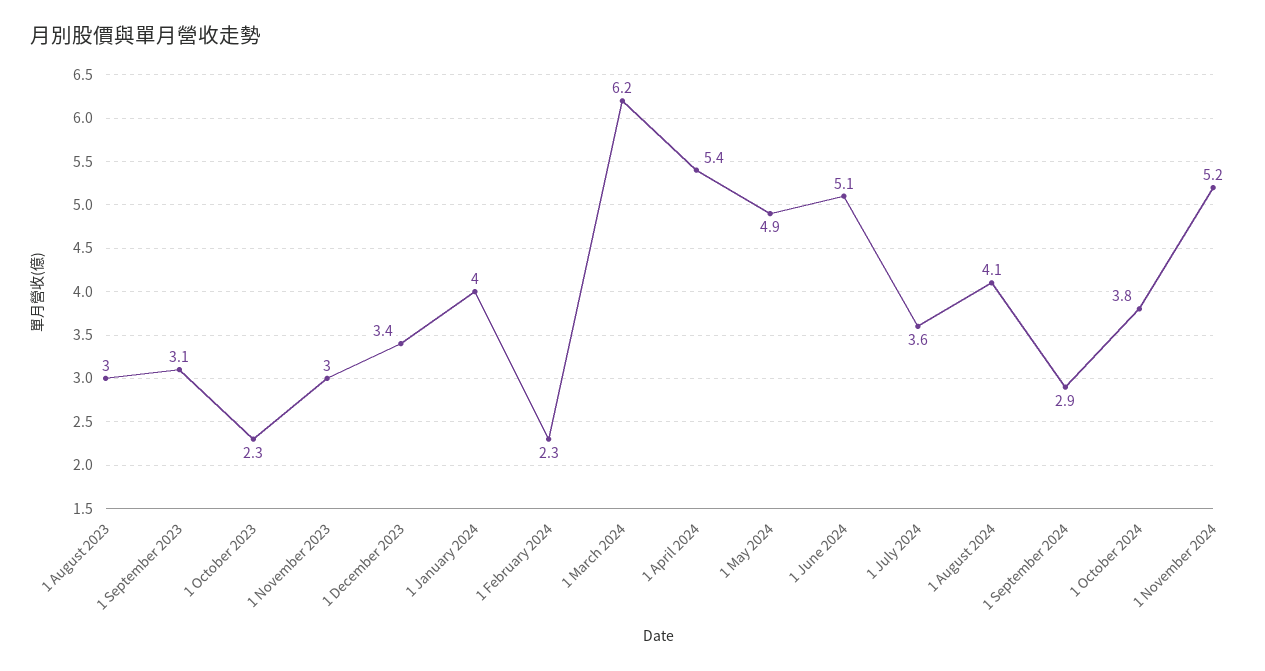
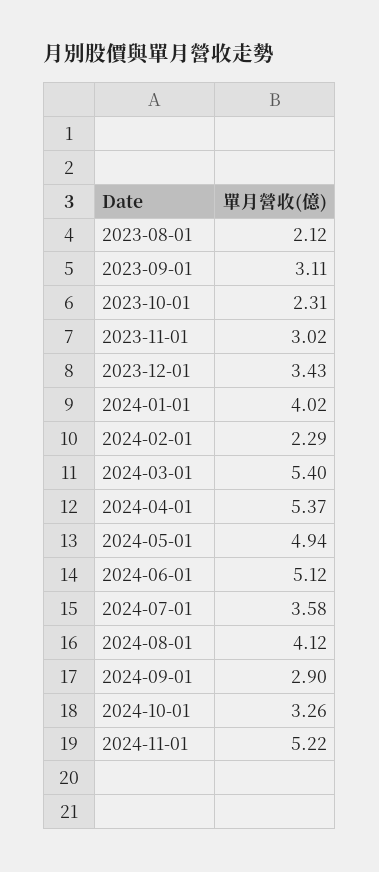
  {
-   "1 August 2023": 3,
+   "1 August 2023": 2.12,
    "1 September 2023": 3.11,
    "1 October 2023": 2.31,
    "1 November 2023": 3.02,
    "1 December 2023": 3.43,
    "1 January 2024": 4.02,
    "1 February 2024": 2.29,
-   "1 March 2024": 6.2,
+   "1 March 2024": 5.4,
    "1 April 2024": 5.37,
    "1 May 2024": 4.94,
    "1 June 2024": 5.12,
    "1 July 2024": 3.58,
    "1 August 2024": 4.12,
    "1 September 2024": 2.9,
-   "1 October 2024": 3.8,
+   "1 October 2024": 3.26,
    "1 November 2024": 5.22
  }

